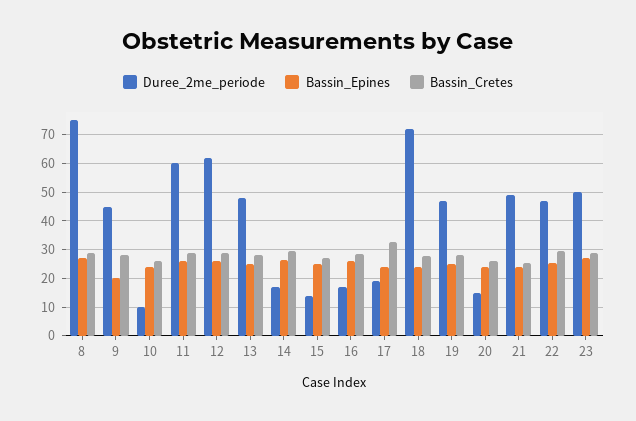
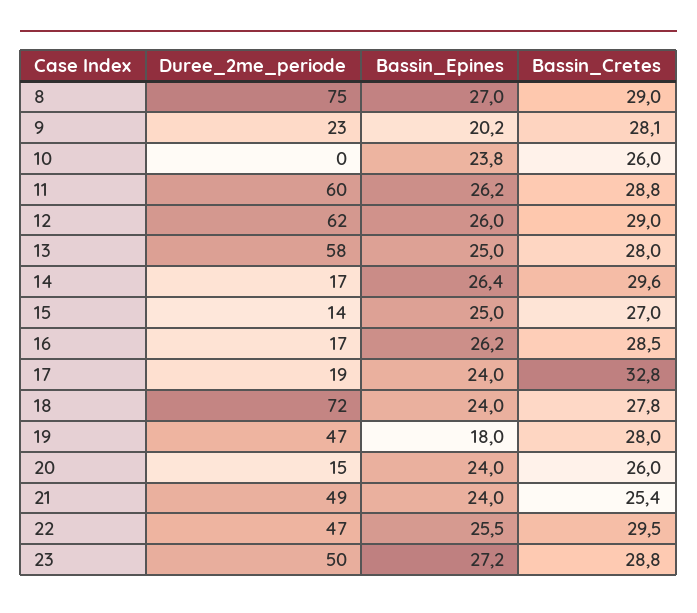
  {
    "Duree_2me_periode": {
      "8": 75,
-     "9": 45,
+     "9": 23,
-     "10": 10,
+     "10": 0,
      "11": 60,
      "12": 62,
-     "13": 47.5,
+     "13": 58,
      "14": 17,
      "15": 14,
      "16": 17,
      "17": 19,
      "18": 72,
      "19": 47,
      "20": 15,
      "21": 49,
      "22": 47,
      "23": 50
    },
    "Bassin_Epines": {
      "8": 27,
      "9": 20.2,
      "10": 23.8,
      "11": 26.2,
      "12": 26,
      "13": 25,
      "14": 26.4,
      "15": 25,
      "16": 26.2,
      "17": 24,
      "18": 24,
-     "19": 25,
+     "19": 18,
      "20": 24,
      "21": 24,
      "22": 25.5,
      "23": 27.2
    },
    "Bassin_Cretes": {
      "8": 29,
      "9": 28.1,
      "10": 26,
      "11": 28.8,
      "12": 29,
      "13": 28,
      "14": 29.6,
      "15": 27,
      "16": 28.5,
      "17": 32.8,
      "18": 27.8,
      "19": 28,
      "20": 26,
      "21": 25.4,
      "22": 29.5,
      "23": 28.8
    }
  }

